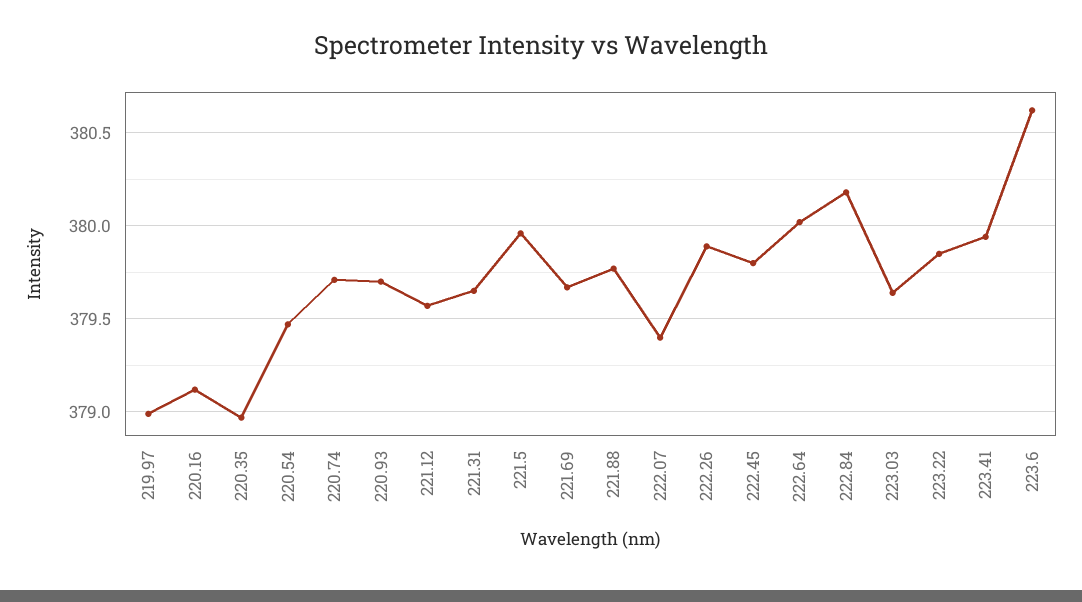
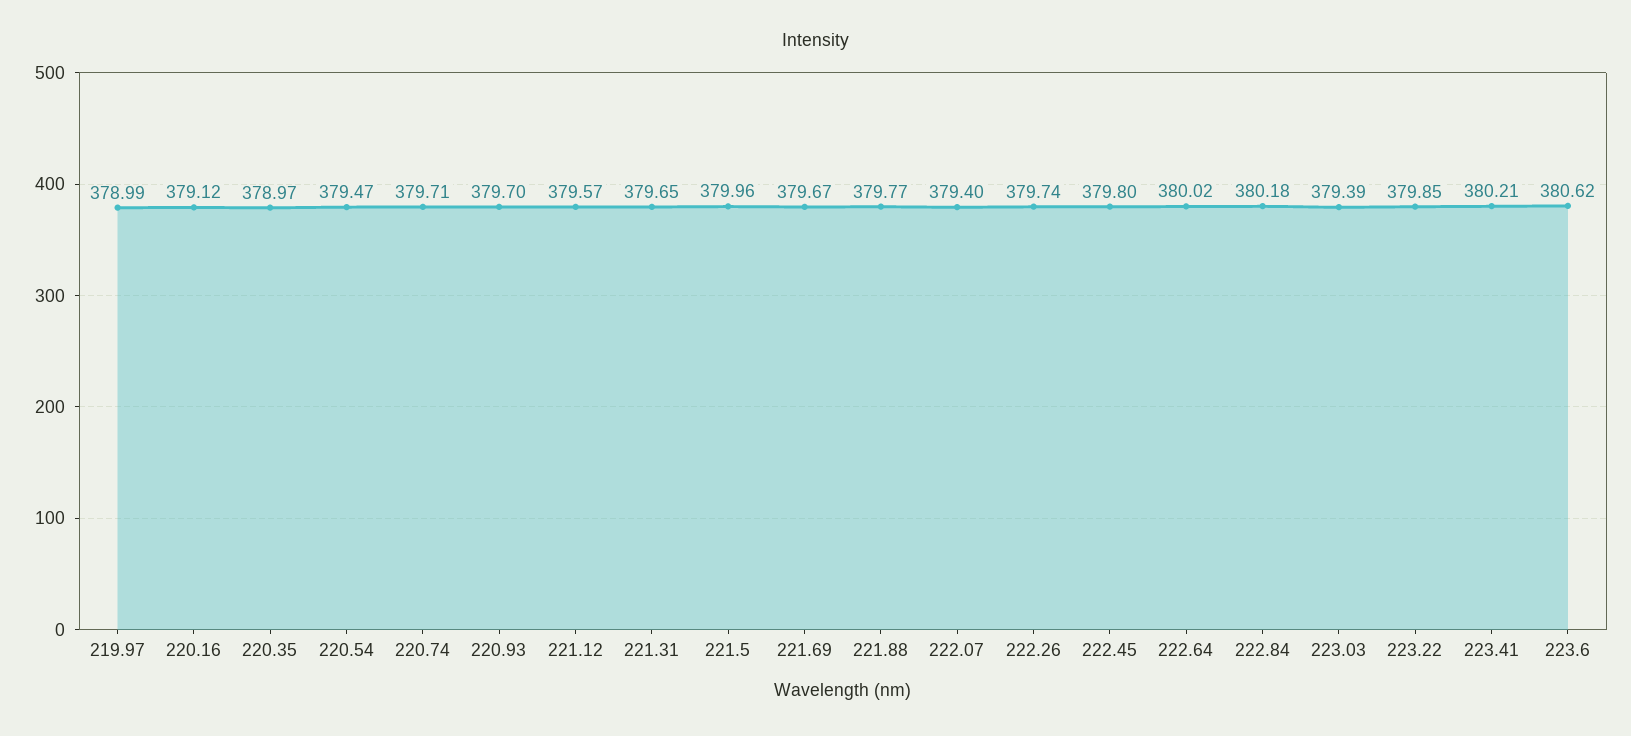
  {
    "219.97": 378.99,
    "220.16": 379.12,
    "220.35": 378.97,
    "220.54": 379.47,
    "220.74": 379.71,
    "220.93": 379.7,
    "221.12": 379.57,
    "221.31": 379.65,
    "221.5": 379.96,
    "221.69": 379.67,
    "221.88": 379.77,
    "222.07": 379.4,
-   "222.26": 379.9,
+   "222.26": 379.74,
    "222.45": 379.8,
    "222.64": 380.02,
    "222.84": 380.18,
-   "223.03": 379.65,
+   "223.03": 379.39,
    "223.22": 379.85,
-   "223.41": 379.95,
+   "223.41": 380.21,
    "223.6": 380.62
  }

